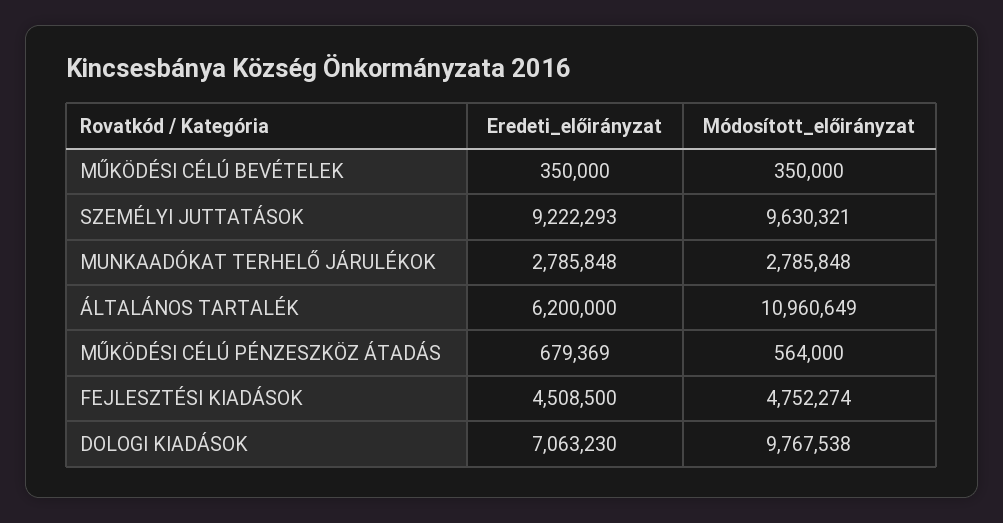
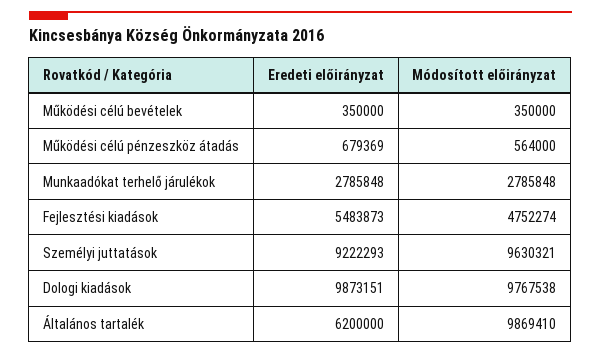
  {
    "Eredeti_előirányzat": {
      "MŰKÖDÉSI CÉLÚ BEVÉTELEK": 350000,
      "SZEMÉLYI JUTTATÁSOK": 9222293,
      "MUNKAADÓKAT TERHELŐ JÁRULÉKOK": 2785848,
      "ÁLTALÁNOS TARTALÉK": 6200000,
      "MŰKÖDÉSI CÉLÚ PÉNZESZKÖZ ÁTADÁS": 679369,
-     "FEJLESZTÉSI KIADÁSOK": 4508500,
+     "FEJLESZTÉSI KIADÁSOK": 5483873,
-     "DOLOGI KIADÁSOK": 7063230
+     "DOLOGI KIADÁSOK": 9873151
    },
    "Módosított_előirányzat": {
      "MŰKÖDÉSI CÉLÚ BEVÉTELEK": 350000,
      "SZEMÉLYI JUTTATÁSOK": 9630321,
      "MUNKAADÓKAT TERHELŐ JÁRULÉKOK": 2785848,
-     "ÁLTALÁNOS TARTALÉK": 10960649,
+     "ÁLTALÁNOS TARTALÉK": 9869410,
      "MŰKÖDÉSI CÉLÚ PÉNZESZKÖZ ÁTADÁS": 564000,
      "FEJLESZTÉSI KIADÁSOK": 4752274,
      "DOLOGI KIADÁSOK": 9767538
    }
  }

